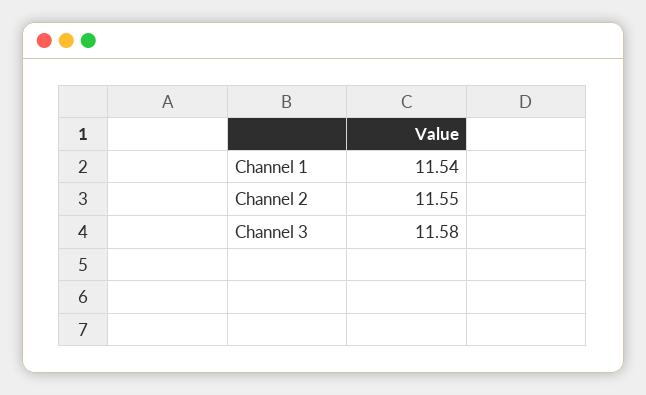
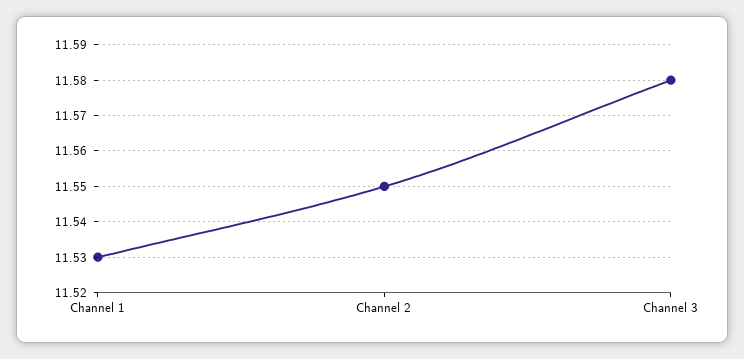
  {
-   "Channel 1": 11.54,
+   "Channel 1": 11.53,
    "Channel 2": 11.55,
    "Channel 3": 11.58
  }

